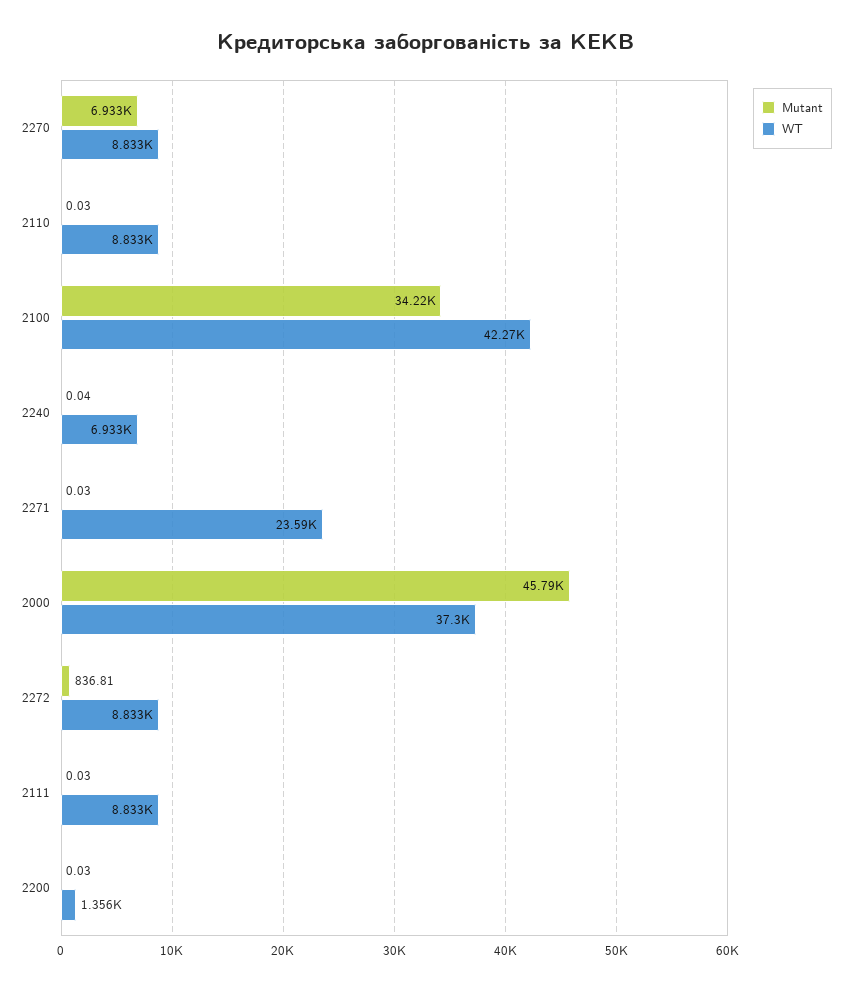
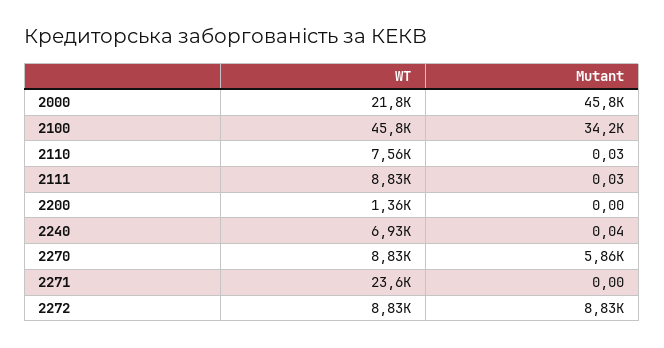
  {
    "Mutant": {
-     "2270": 6933,
+     "2270": 5860,
      "2110": 0.03,
      "2100": 34220,
      "2240": 0.04,
-     "2271": 0.03,
+     "2271": 0,
      "2000": 45790,
-     "2272": 836.81,
+     "2272": 8830,
      "2111": 0.03,
-     "2200": 0.03
+     "2200": 0
    },
    "WT": {
      "2270": 8833,
-     "2110": 8833,
+     "2110": 7560,
-     "2100": 42270,
+     "2100": 45800,
      "2240": 6933,
      "2271": 23590,
-     "2000": 37300,
+     "2000": 21800,
      "2272": 8833,
      "2111": 8833,
      "2200": 1356
    }
  }

